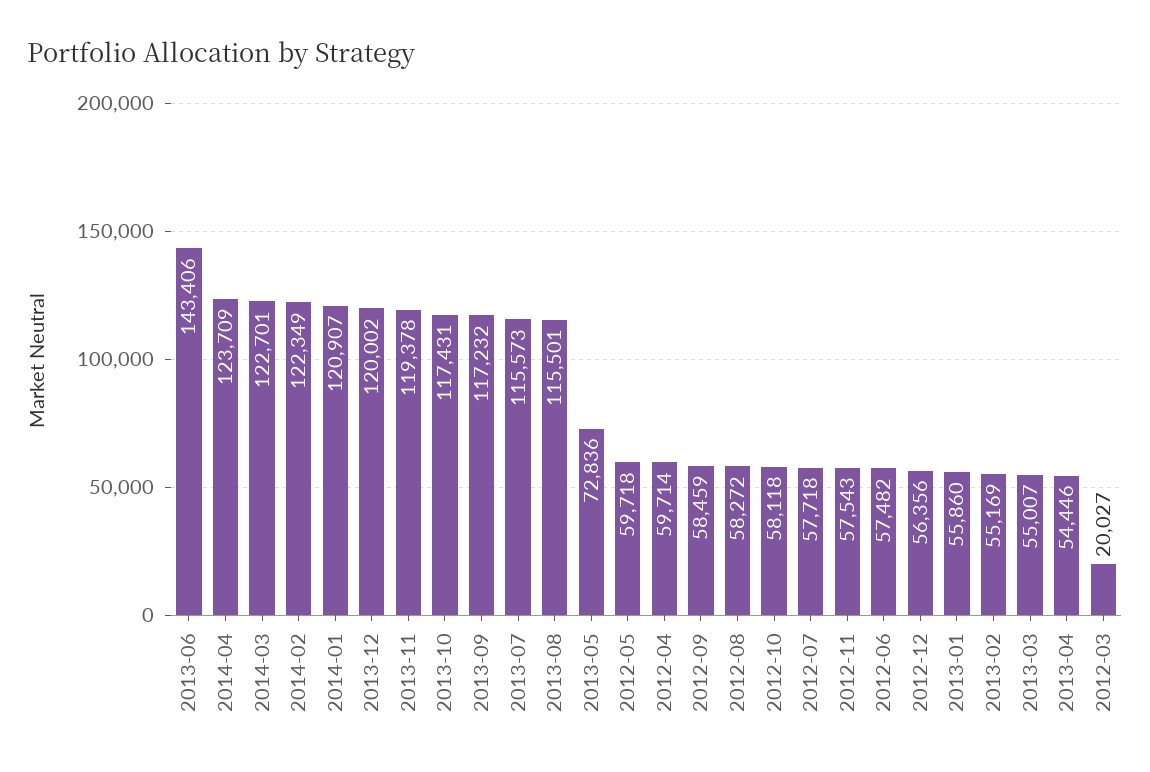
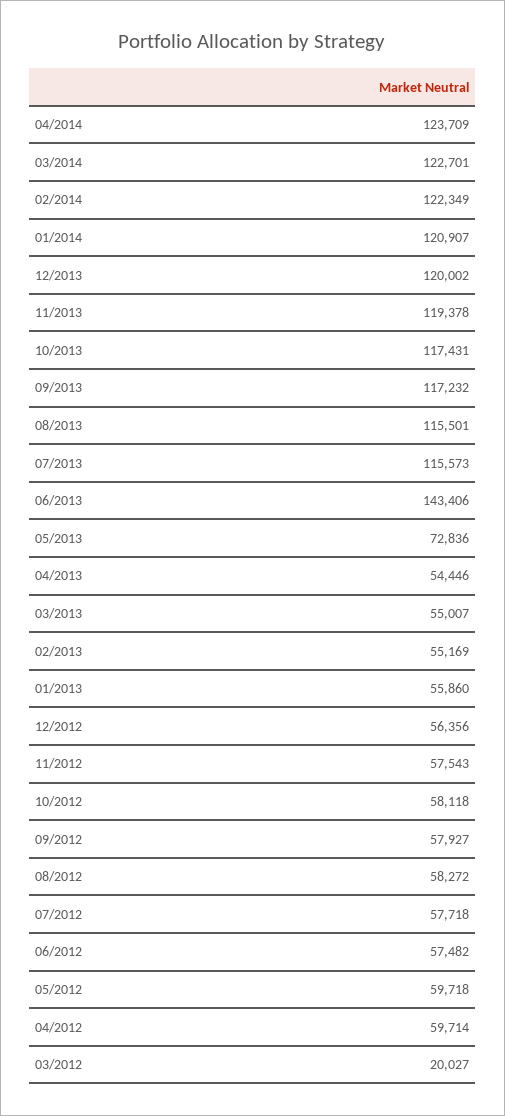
  {
    "2013-06": 143406,
    "2014-04": 123709,
    "2014-03": 122701,
    "2014-02": 122349,
    "2014-01": 120907,
    "2013-12": 120002,
    "2013-11": 119378,
    "2013-10": 117431,
    "2013-09": 117232,
    "2013-07": 115573,
    "2013-08": 115501,
    "2013-05": 72836,
    "2012-05": 59718,
    "2012-04": 59714,
-   "2012-09": 58459,
+   "2012-09": 57927,
    "2012-08": 58272,
    "2012-10": 58118,
    "2012-07": 57718,
    "2012-11": 57543,
    "2012-06": 57482,
    "2012-12": 56356,
    "2013-01": 55860,
    "2013-02": 55169,
    "2013-03": 55007,
    "2013-04": 54446,
    "2012-03": 20027
  }

